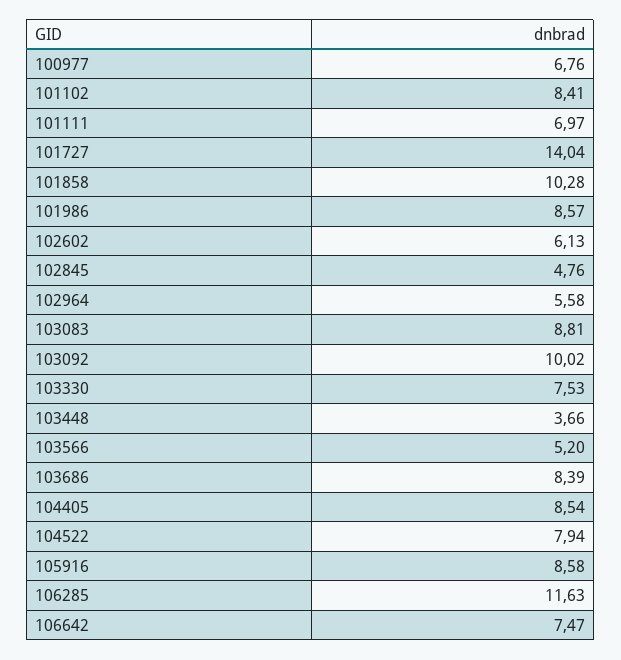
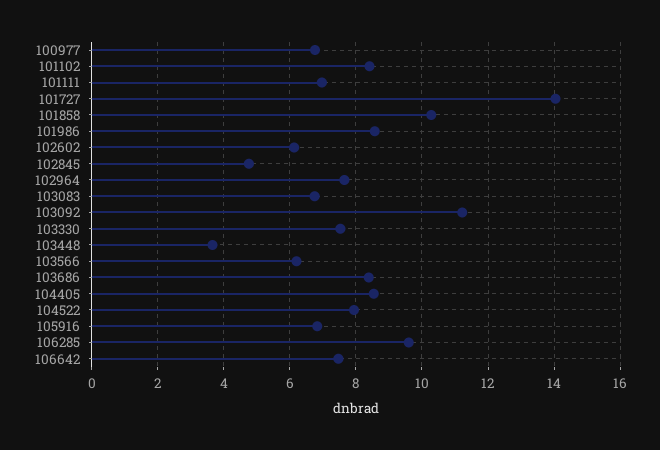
  {
    "100977": 6.76,
    "101102": 8.41,
    "101111": 6.97,
    "101727": 14.04,
    "101858": 10.28,
    "101986": 8.57,
    "102602": 6.13,
    "102845": 4.76,
-   "102964": 5.58,
+   "102964": 7.6,
-   "103083": 8.81,
+   "103083": 6.8,
-   "103092": 10.02,
+   "103092": 11.2,
    "103330": 7.53,
    "103448": 3.66,
-   "103566": 5.2,
+   "103566": 6.2,
    "103686": 8.39,
    "104405": 8.54,
    "104522": 7.94,
-   "105916": 8.58,
+   "105916": 6.8,
-   "106285": 11.63,
+   "106285": 9.6,
    "106642": 7.47
  }

